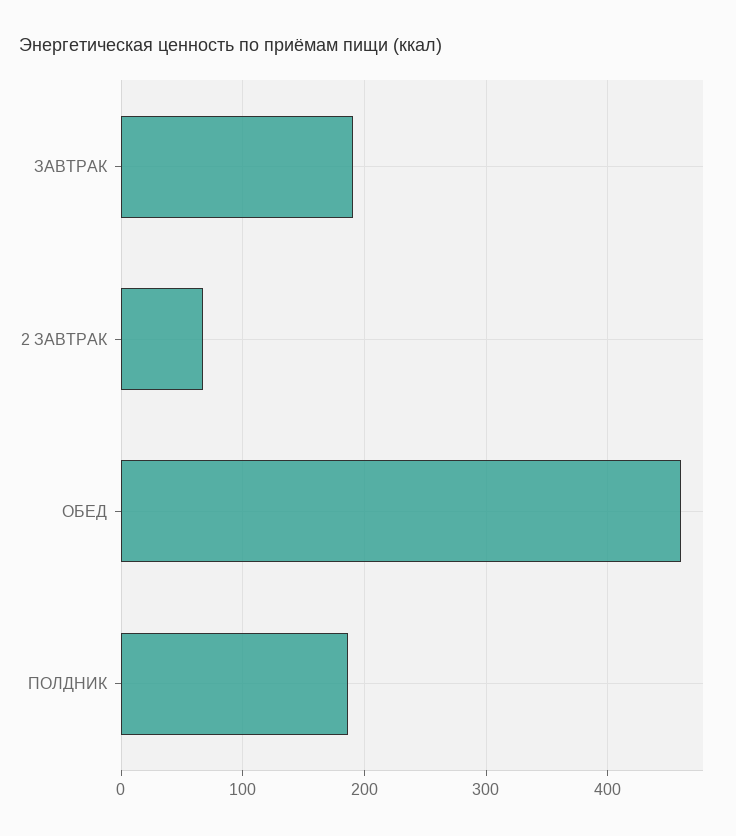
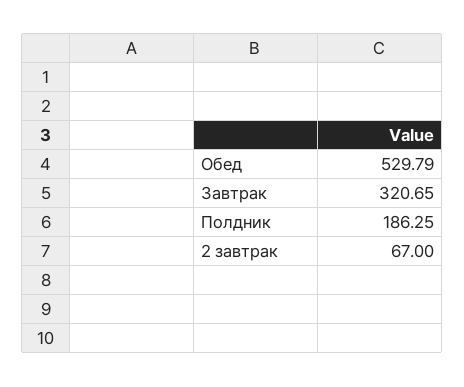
  {
-   "ЗАВТРАК": 190,
+   "ЗАВТРАК": 320.65,
    "2 ЗАВТРАК": 67,
-   "ОБЕД": 460,
+   "ОБЕД": 529.79,
    "ПОЛДНИК": 186.25
  }

